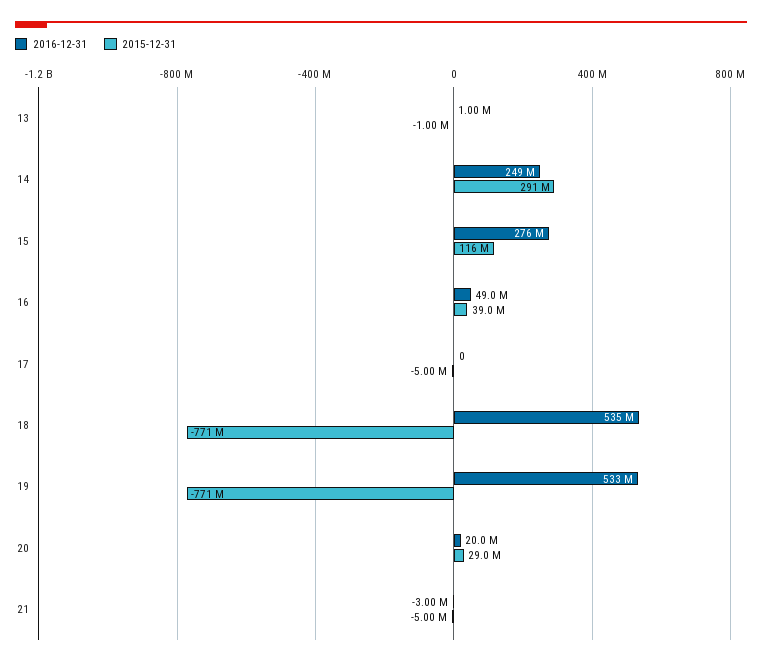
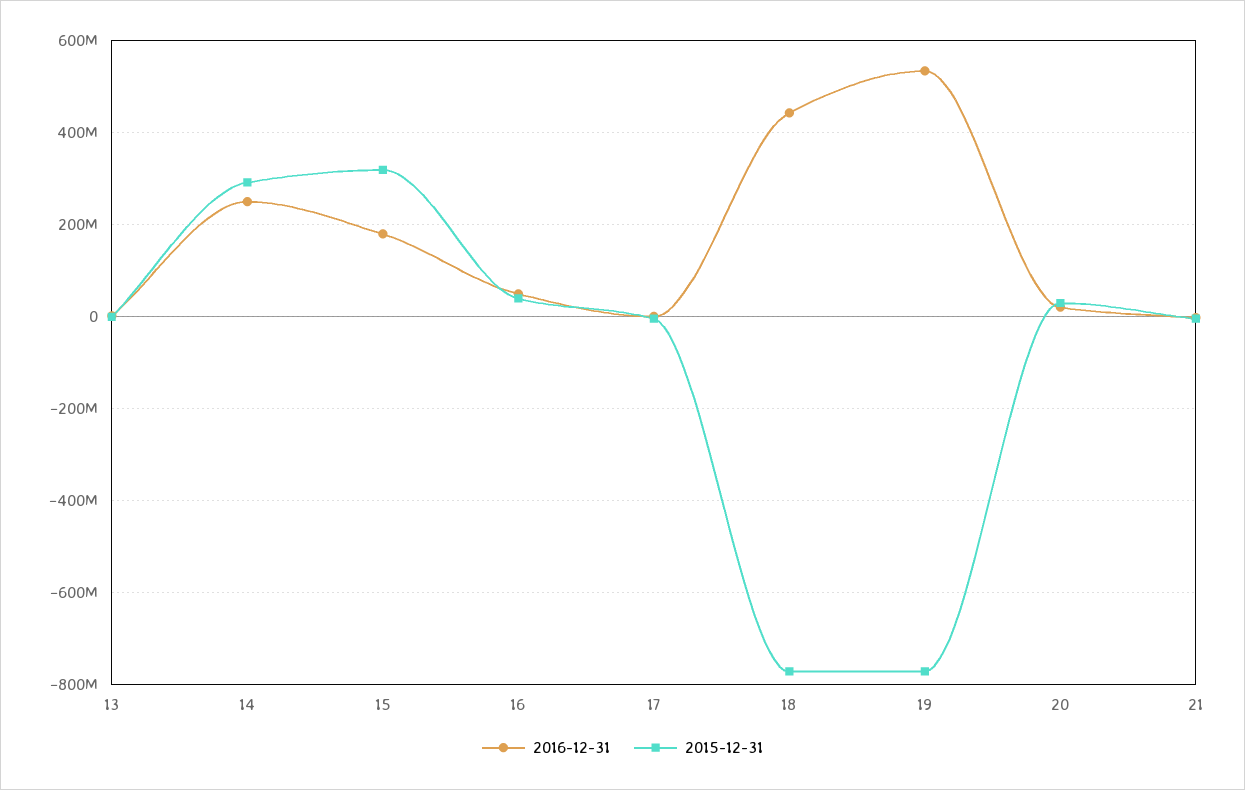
  {
    "2016-12-31": {
      "13": 1000000,
      "14": 249000000,
-     "15": 276000000,
+     "15": 180000000,
      "16": 49000000,
      "17": 0,
-     "18": 535000000,
+     "18": 440000000,
      "19": 533000000,
      "20": 20000000,
      "21": -3000000
    },
    "2015-12-31": {
      "13": -1000000,
      "14": 291000000,
-     "15": 116000000,
+     "15": 320000000,
      "16": 39000000,
      "17": -5000000,
      "18": -771000000,
      "19": -771000000,
      "20": 29000000,
      "21": -5000000
    }
  }

